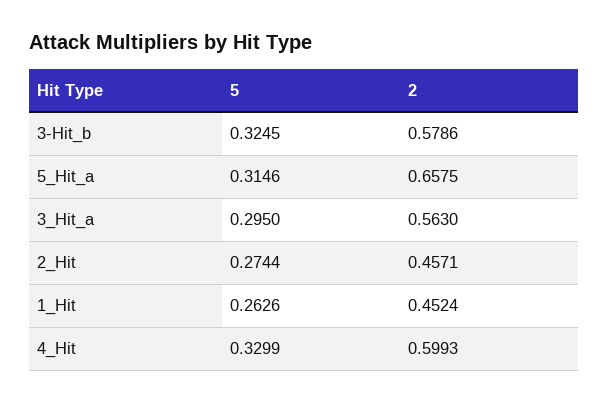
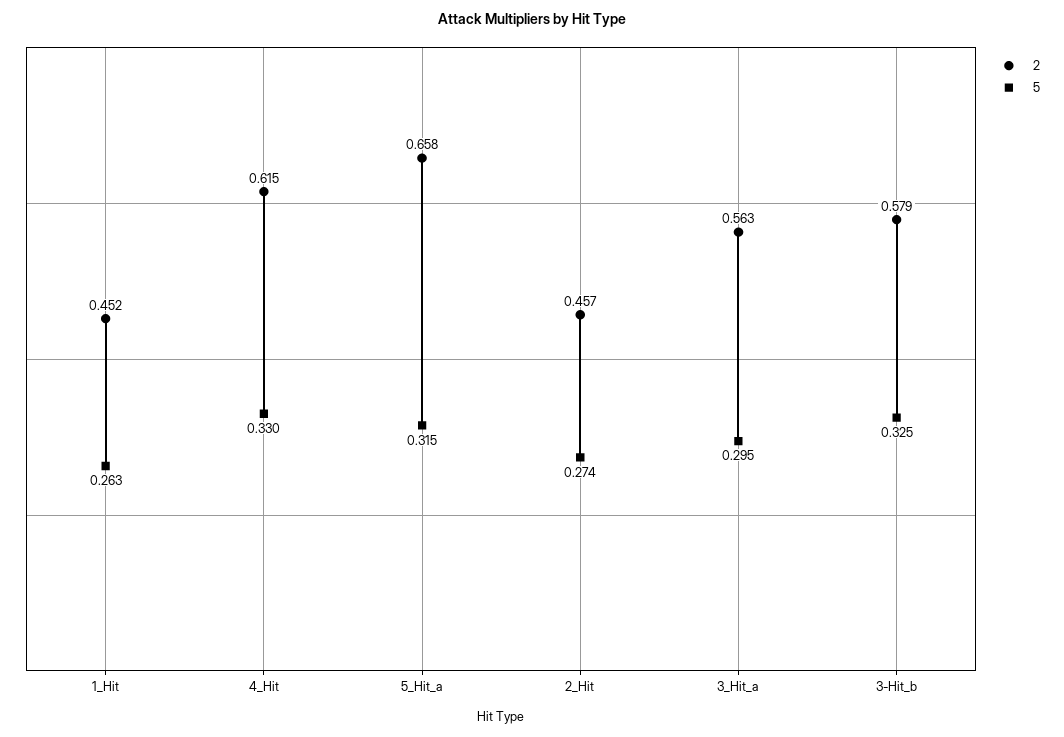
  {
    "5": {
      "3-Hit_b": 0.3245,
      "5_Hit_a": 0.3146,
      "3_Hit_a": 0.295,
      "2_Hit": 0.2744,
      "1_Hit": 0.2626,
      "4_Hit": 0.3299
    },
    "2": {
      "3-Hit_b": 0.5786,
      "5_Hit_a": 0.6575,
      "3_Hit_a": 0.563,
      "2_Hit": 0.4571,
      "1_Hit": 0.4524,
-     "4_Hit": 0.5993
+     "4_Hit": 0.615
    }
  }

